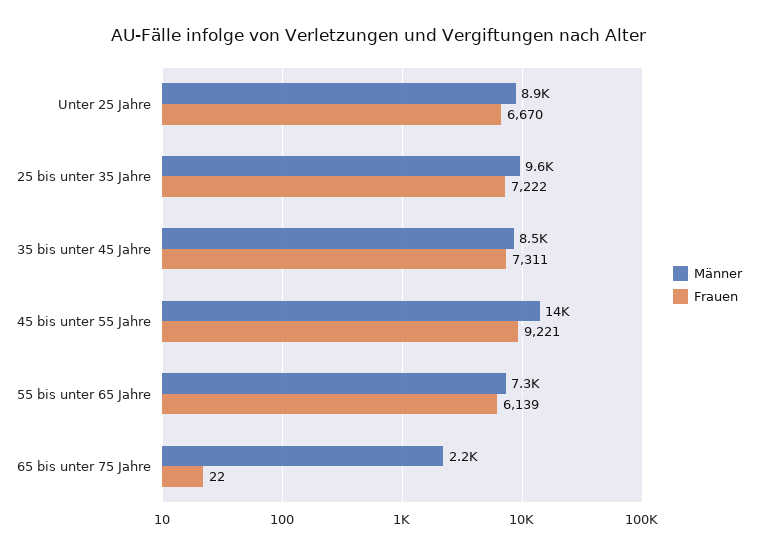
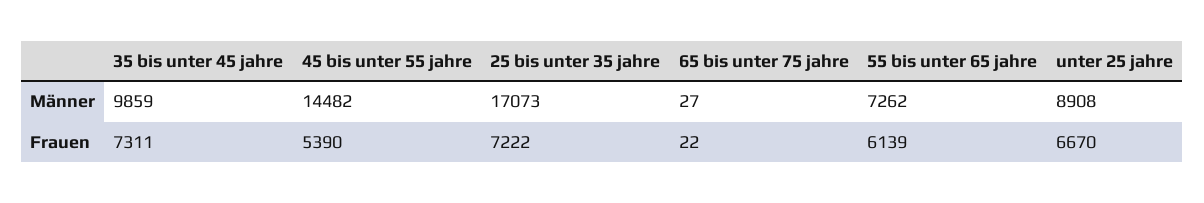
  {
    "Männer": {
      "Unter 25 Jahre": 8908,
-     "25 bis unter 35 Jahre": 9600,
+     "25 bis unter 35 Jahre": 17073,
-     "35 bis unter 45 Jahre": 8500,
+     "35 bis unter 45 Jahre": 9859,
      "45 bis unter 55 Jahre": 14482,
      "55 bis unter 65 Jahre": 7262,
-     "65 bis unter 75 Jahre": 2200
+     "65 bis unter 75 Jahre": 27
    },
    "Frauen": {
      "Unter 25 Jahre": 6670,
      "25 bis unter 35 Jahre": 7222,
      "35 bis unter 45 Jahre": 7311,
-     "45 bis unter 55 Jahre": 9221,
+     "45 bis unter 55 Jahre": 5390,
      "55 bis unter 65 Jahre": 6139,
      "65 bis unter 75 Jahre": 22
    }
  }

